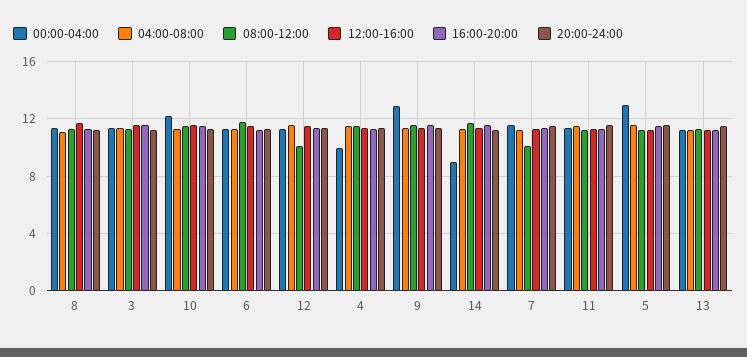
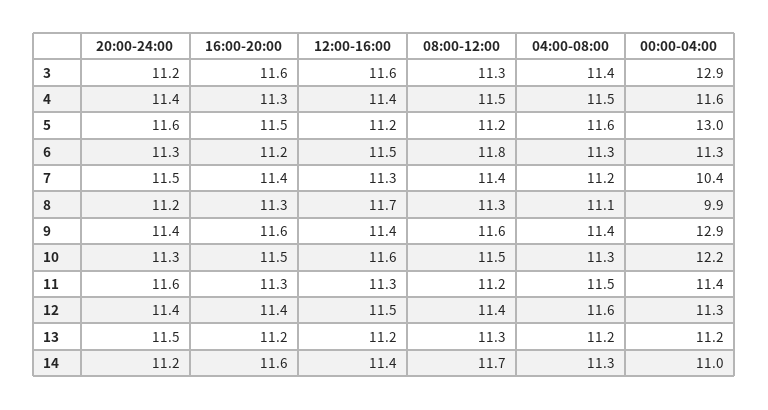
  {
    "00:00-04:00": {
-     "8": 11.5,
+     "8": 9.9,
-     "3": 11.5,
+     "3": 12.9,
      "10": 12.2,
      "6": 11.3,
      "12": 11.3,
-     "4": 10,
+     "4": 11.6,
      "9": 12.9,
-     "14": 9,
+     "14": 11,
-     "7": 11.5,
+     "7": 10.4,
      "11": 11.4,
      "5": 13,
      "13": 11.2
    },
    "04:00-08:00": {
      "8": 11.1,
      "3": 11.4,
      "10": 11.3,
      "6": 11.3,
      "12": 11.6,
      "4": 11.5,
      "9": 11.4,
      "14": 11.3,
      "7": 11.2,
      "11": 11.5,
      "5": 11.6,
      "13": 11.2
    },
    "08:00-12:00": {
      "8": 11.3,
      "3": 11.3,
      "10": 11.5,
      "6": 11.8,
-     "12": 10,
+     "12": 11.4,
      "4": 11.5,
      "9": 11.6,
      "14": 11.7,
-     "7": 10,
+     "7": 11.4,
      "11": 11.2,
      "5": 11.2,
      "13": 11.3
    },
    "12:00-16:00": {
      "8": 11.7,
      "3": 11.6,
      "10": 11.6,
      "6": 11.5,
      "12": 11.5,
      "4": 11.4,
      "9": 11.4,
      "14": 11.4,
      "7": 11.3,
      "11": 11.3,
      "5": 11.2,
      "13": 11.2
    },
    "16:00-20:00": {
      "8": 11.3,
      "3": 11.6,
      "10": 11.5,
      "6": 11.2,
      "12": 11.4,
      "4": 11.3,
      "9": 11.6,
      "14": 11.6,
      "7": 11.4,
      "11": 11.3,
      "5": 11.5,
      "13": 11.2
    },
    "20:00-24:00": {
      "8": 11.2,
      "3": 11.2,
      "10": 11.3,
      "6": 11.3,
      "12": 11.4,
      "4": 11.4,
      "9": 11.4,
      "14": 11.2,
      "7": 11.5,
      "11": 11.6,
      "5": 11.6,
      "13": 11.5
    }
  }

